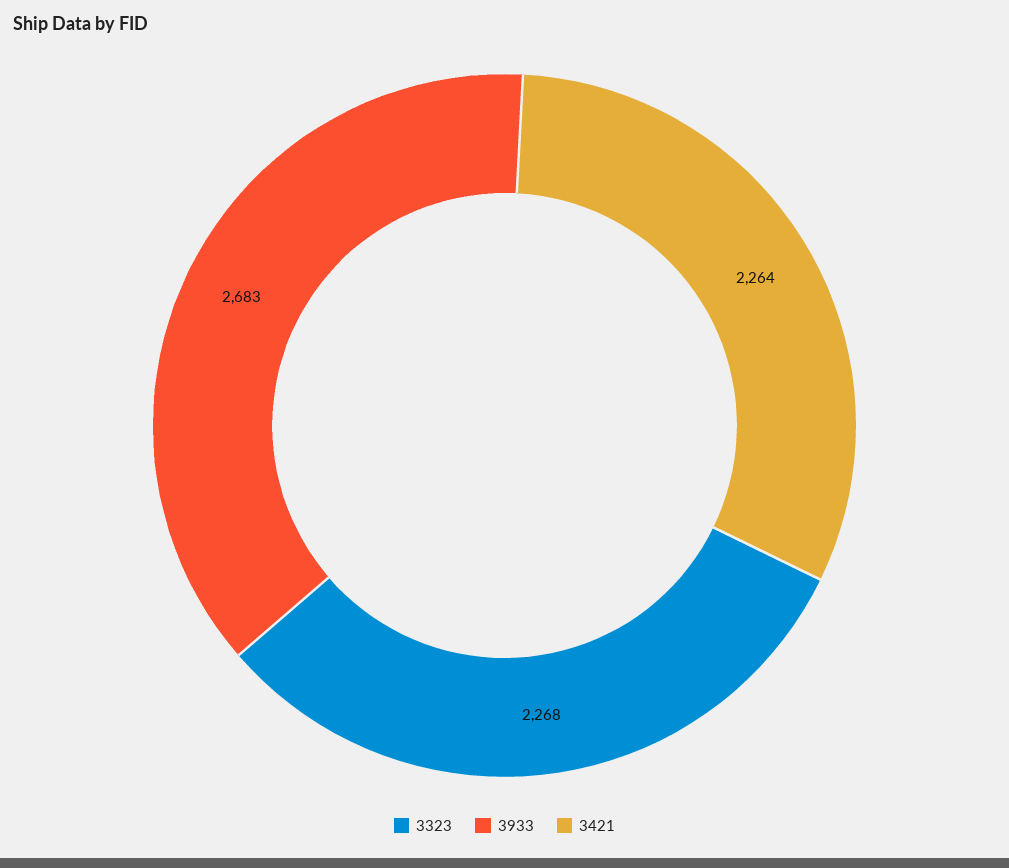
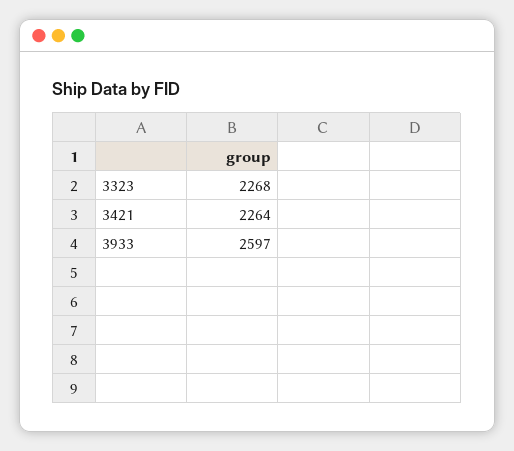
  {
    "3323": 2268,
-   "3933": 2683,
+   "3933": 2597,
    "3421": 2264
  }

